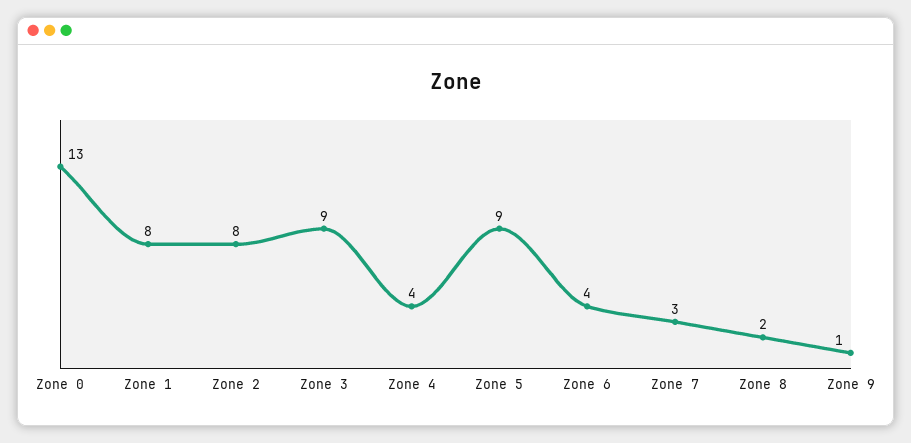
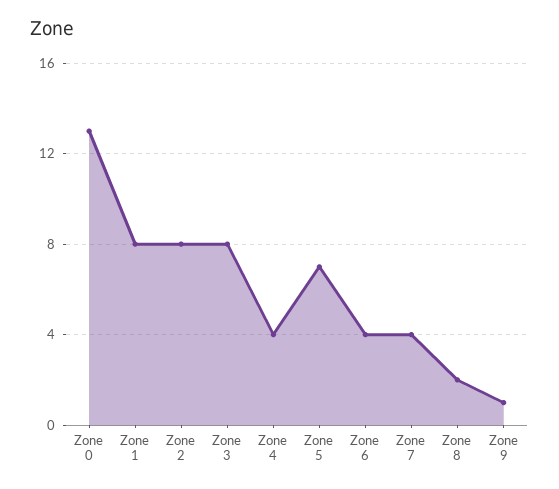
  {
    "Zone 0": 13,
    "Zone 1": 8,
    "Zone 2": 8,
-   "Zone 3": 9,
+   "Zone 3": 8,
    "Zone 4": 4,
-   "Zone 5": 9,
+   "Zone 5": 7,
    "Zone 6": 4,
-   "Zone 7": 3,
+   "Zone 7": 4,
    "Zone 8": 2,
    "Zone 9": 1
  }

